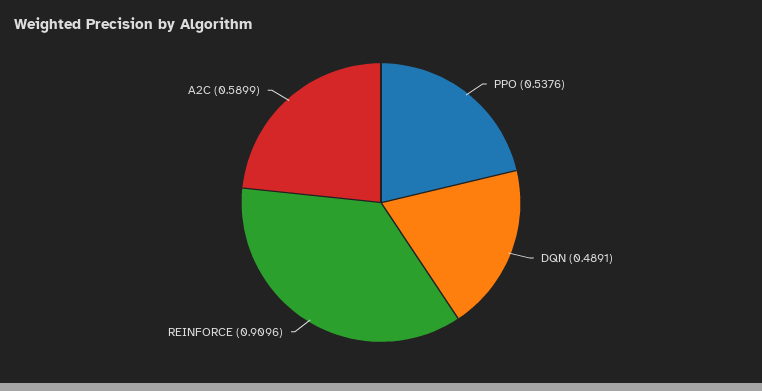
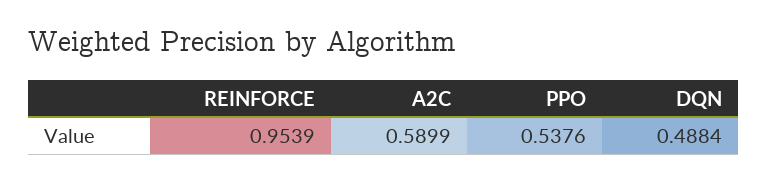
  {
    "PPO": 0.5376,
-   "DQN": 0.4891,
+   "DQN": 0.4884,
-   "REINFORCE": 0.9096,
+   "REINFORCE": 0.9539,
    "A2C": 0.5899
  }

